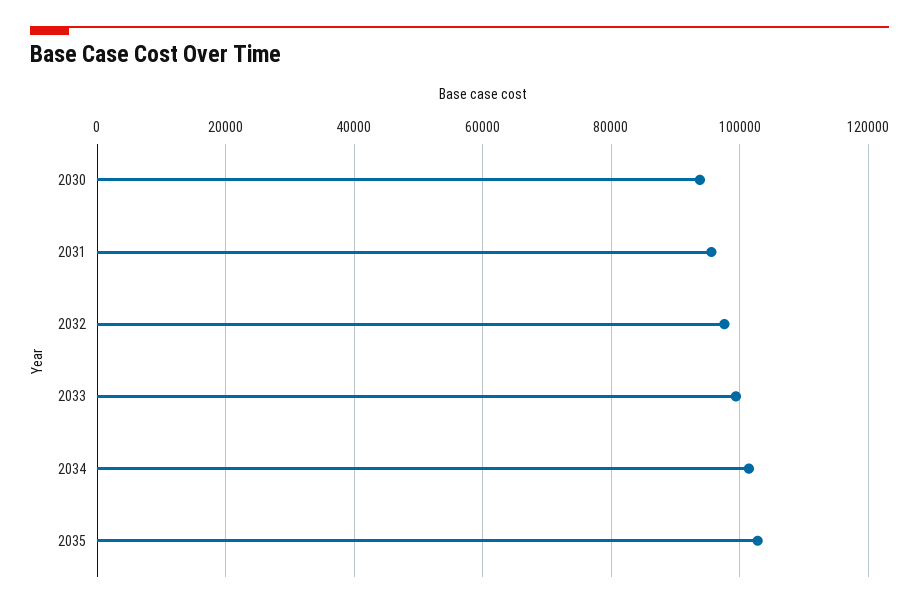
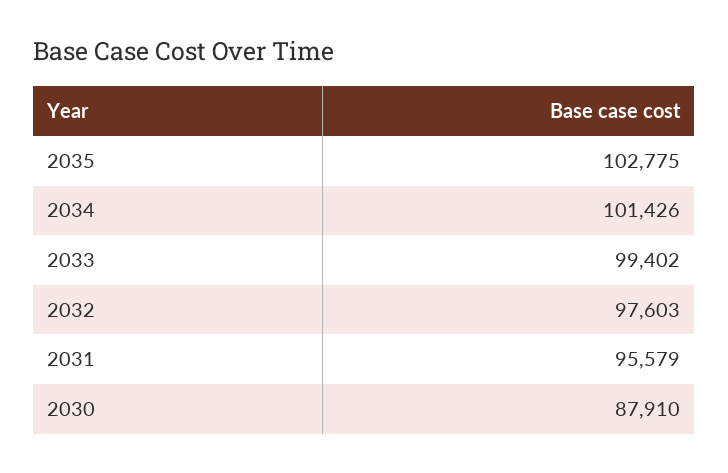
  {
-   "2030": 94000,
+   "2030": 87910,
    "2031": 95579,
    "2032": 97603,
    "2033": 99402,
    "2034": 101426,
    "2035": 102775
  }

